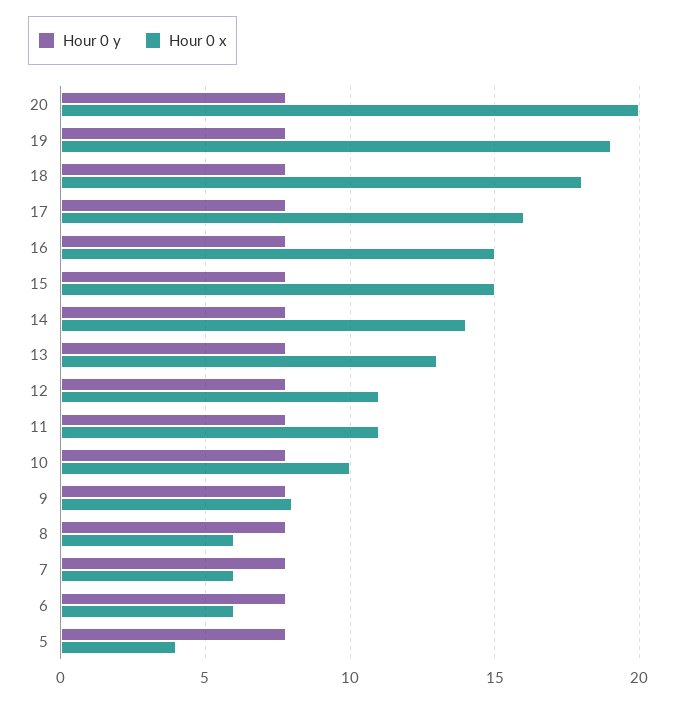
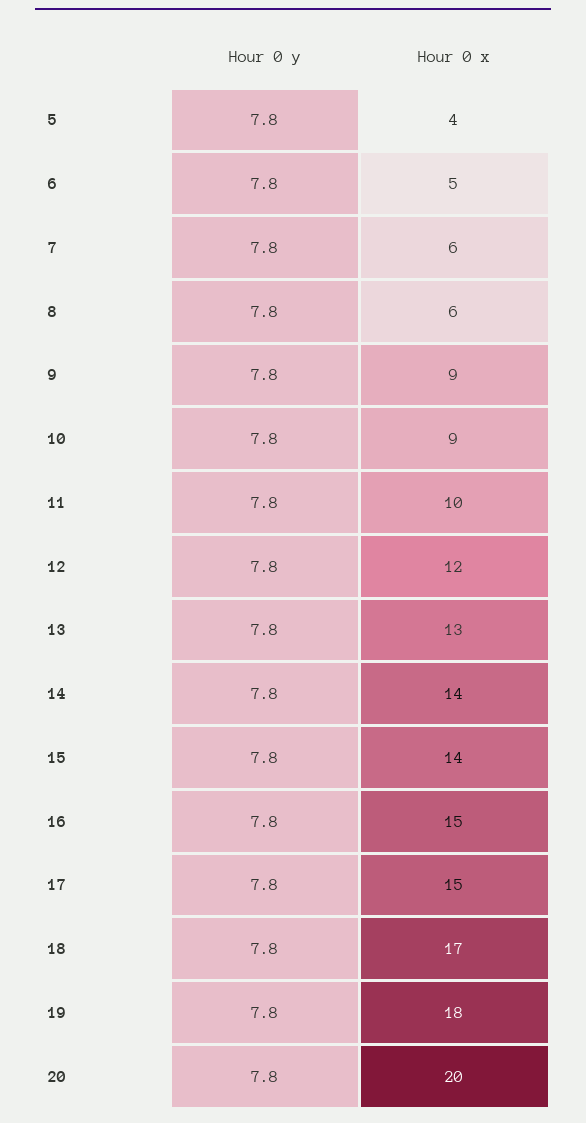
  {
    "Hour 0 y": {
      "20": 7.8,
      "19": 7.8,
      "18": 7.8,
      "17": 7.8,
      "16": 7.8,
      "15": 7.8,
      "14": 7.8,
      "13": 7.8,
      "12": 7.8,
      "11": 7.8,
      "10": 7.8,
      "9": 7.8,
      "8": 7.8,
      "7": 7.8,
      "6": 7.8,
      "5": 7.8
    },
    "Hour 0 x": {
      "20": 20,
-     "19": 19,
+     "19": 18,
-     "18": 18,
+     "18": 17,
-     "17": 16,
+     "17": 15,
      "16": 15,
-     "15": 15,
+     "15": 14,
      "14": 14,
      "13": 13,
-     "12": 11,
+     "12": 12,
-     "11": 11,
+     "11": 10,
-     "10": 10,
+     "10": 9,
-     "9": 8,
+     "9": 9,
      "8": 6,
      "7": 6,
-     "6": 6,
+     "6": 5,
      "5": 4
    }
  }

